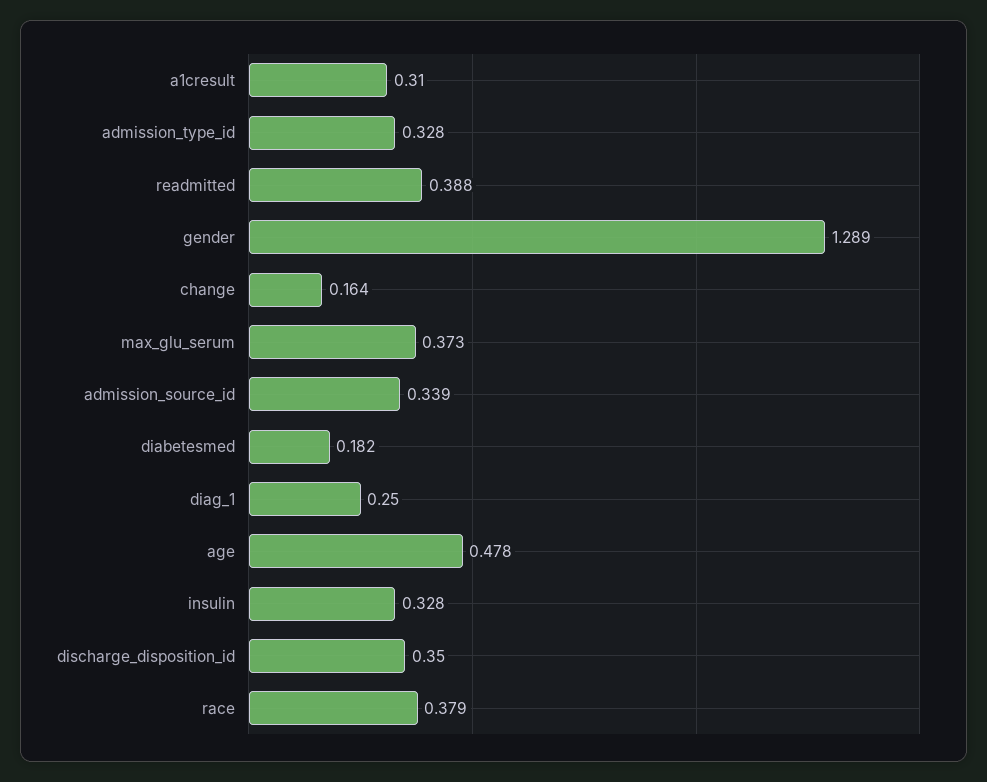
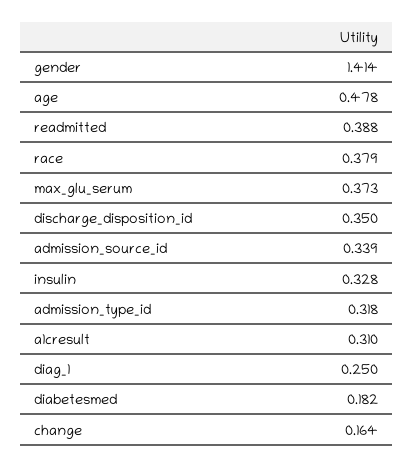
  {
    "a1cresult": 0.31,
-   "admission_type_id": 0.328,
+   "admission_type_id": 0.318,
    "readmitted": 0.388,
-   "gender": 1.289,
+   "gender": 1.414,
    "change": 0.164,
    "max_glu_serum": 0.373,
    "admission_source_id": 0.339,
    "diabetesmed": 0.182,
    "diag_1": 0.25,
    "age": 0.478,
    "insulin": 0.328,
    "discharge_disposition_id": 0.35,
    "race": 0.379
  }

